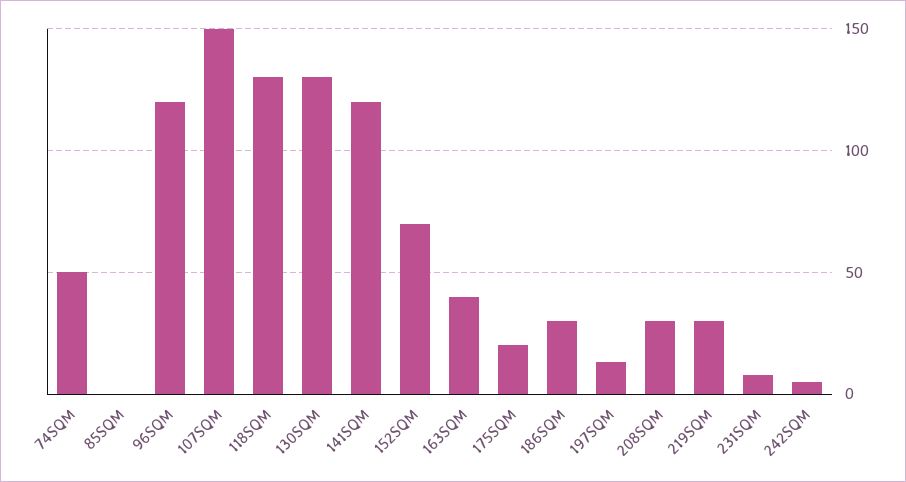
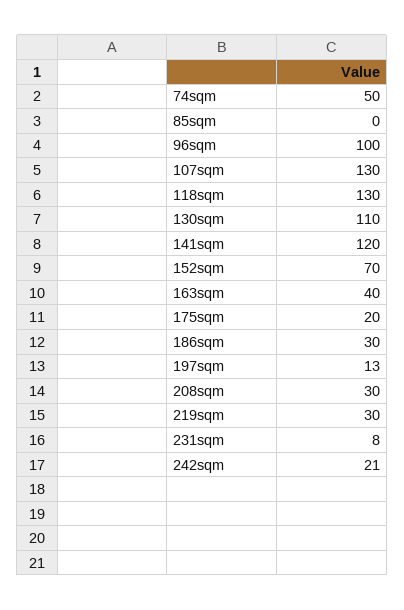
  {
    "74SQM": 50,
    "85SQM": 0,
-   "96SQM": 120,
+   "96SQM": 100,
-   "107SQM": 150,
+   "107SQM": 130,
    "118SQM": 130,
-   "130SQM": 130,
+   "130SQM": 110,
    "141SQM": 120,
    "152SQM": 70,
    "163SQM": 40,
    "175SQM": 20,
    "186SQM": 30,
    "197SQM": 13,
    "208SQM": 30,
    "219SQM": 30,
    "231SQM": 8,
-   "242SQM": 5
+   "242SQM": 21
  }

